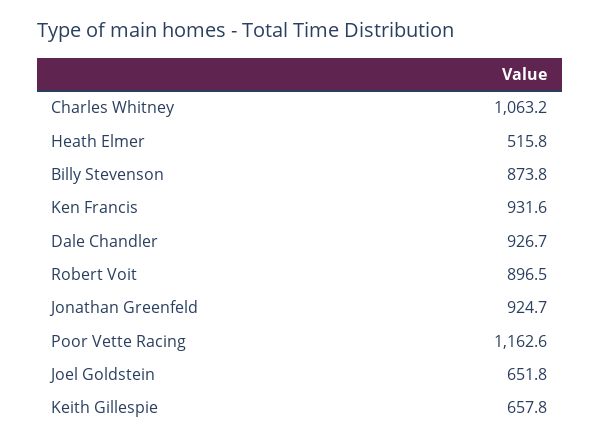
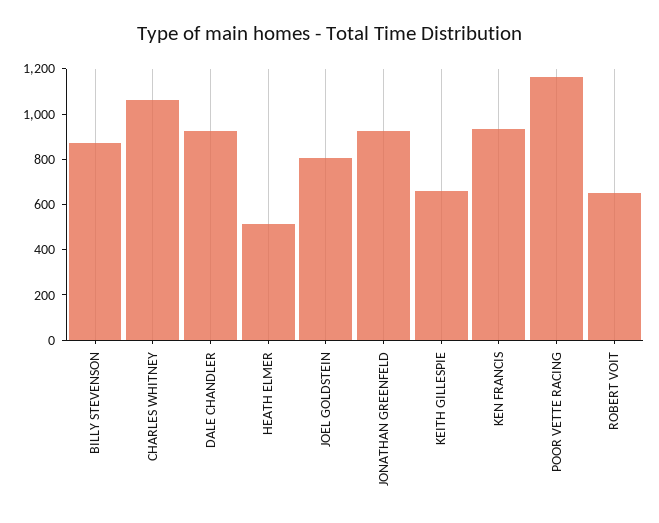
  {
    "Charles Whitney": 1063.2,
    "Heath Elmer": 515.8,
    "Billy Stevenson": 873.8,
    "Ken Francis": 931.6,
    "Dale Chandler": 926.7,
-   "Robert Voit": 896.5,
+   "Robert Voit": 650,
    "Jonathan Greenfeld": 924.7,
    "Poor Vette Racing": 1162.6,
-   "Joel Goldstein": 651.8,
+   "Joel Goldstein": 800,
    "Keith Gillespie": 657.8
  }

